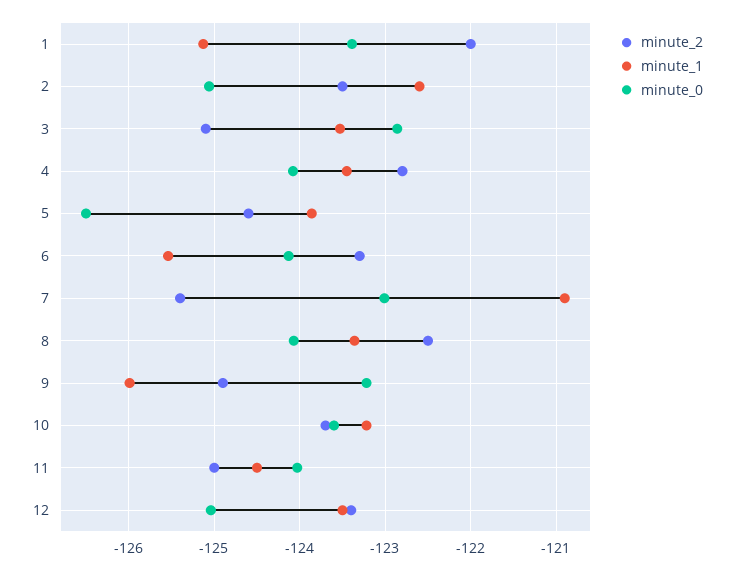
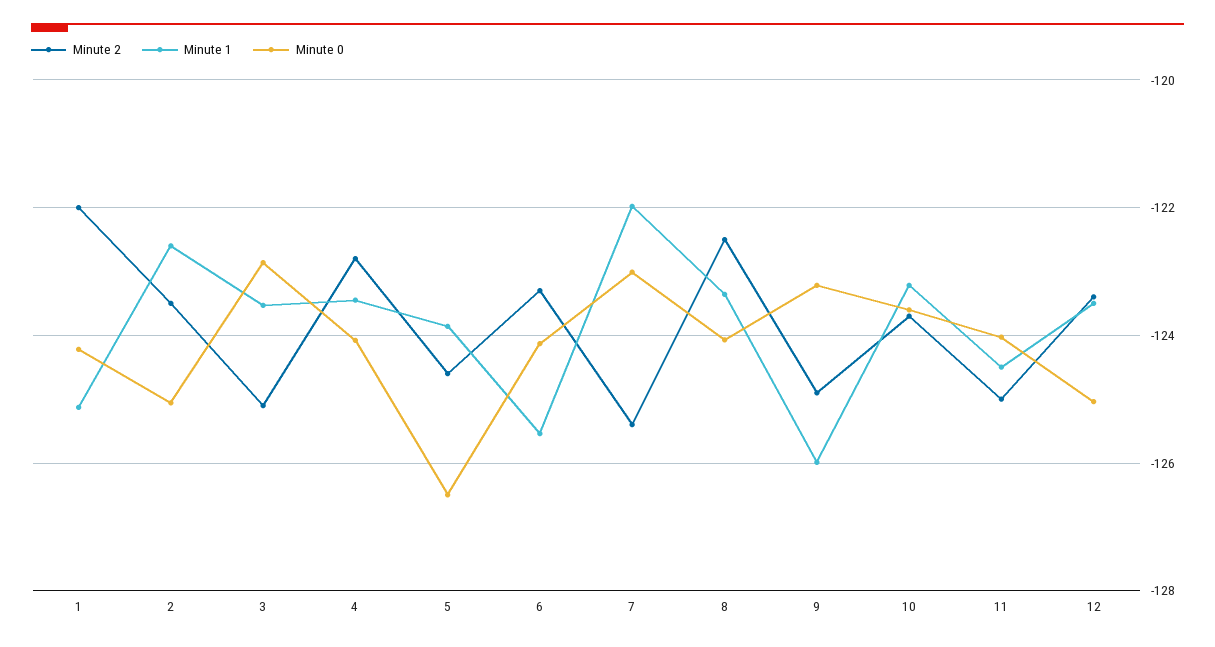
  {
    "minute_2": {
      "1": -122,
      "2": -123.5,
      "3": -125.1,
      "4": -122.8,
      "5": -124.6,
      "6": -123.3,
      "7": -125.4,
      "8": -122.5,
      "9": -124.9,
      "10": -123.7,
      "11": -125,
      "12": -123.4
    },
    "minute_1": {
      "1": -125.1,
      "2": -122.6,
      "3": -123.5,
      "4": -123.5,
      "5": -123.9,
      "6": -125.5,
-     "7": -120.9,
+     "7": -122,
      "8": -123.4,
      "9": -126,
      "10": -123.2,
      "11": -124.5,
      "12": -123.5
    },
    "minute_0": {
-     "1": -123.4,
+     "1": -124.2,
      "2": -125.1,
      "3": -122.9,
      "4": -124.1,
      "5": -126.5,
      "6": -124.1,
      "7": -123,
      "8": -124.1,
      "9": -123.2,
      "10": -123.6,
      "11": -124,
      "12": -125
    }
  }

